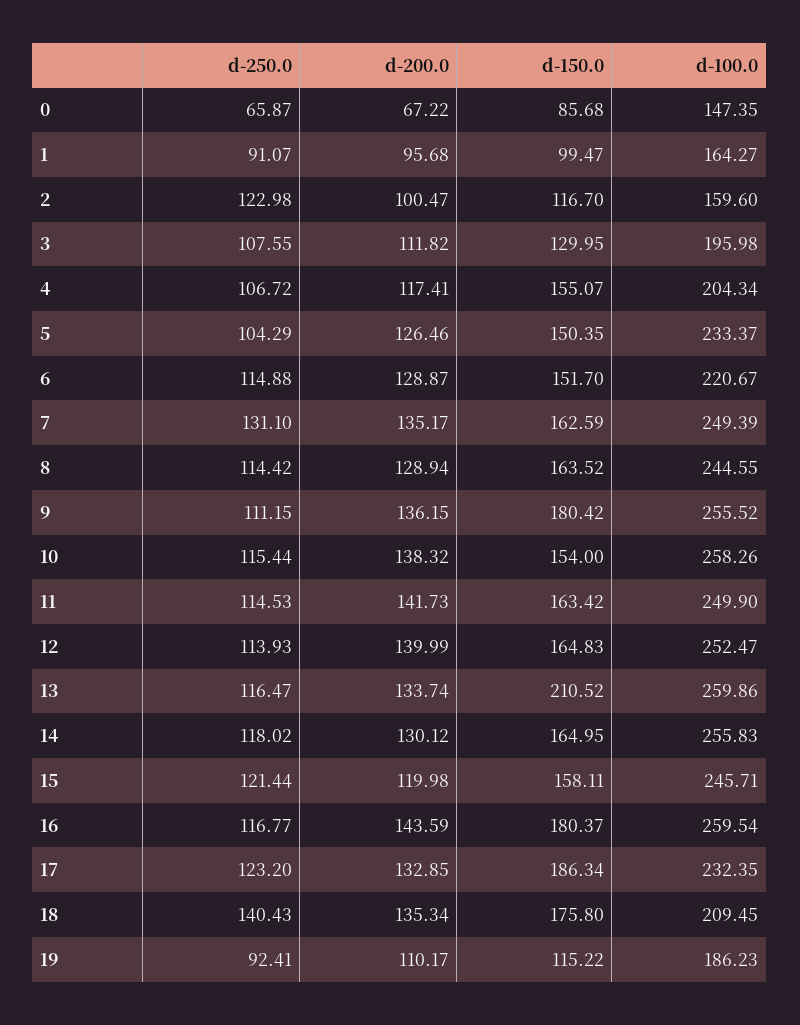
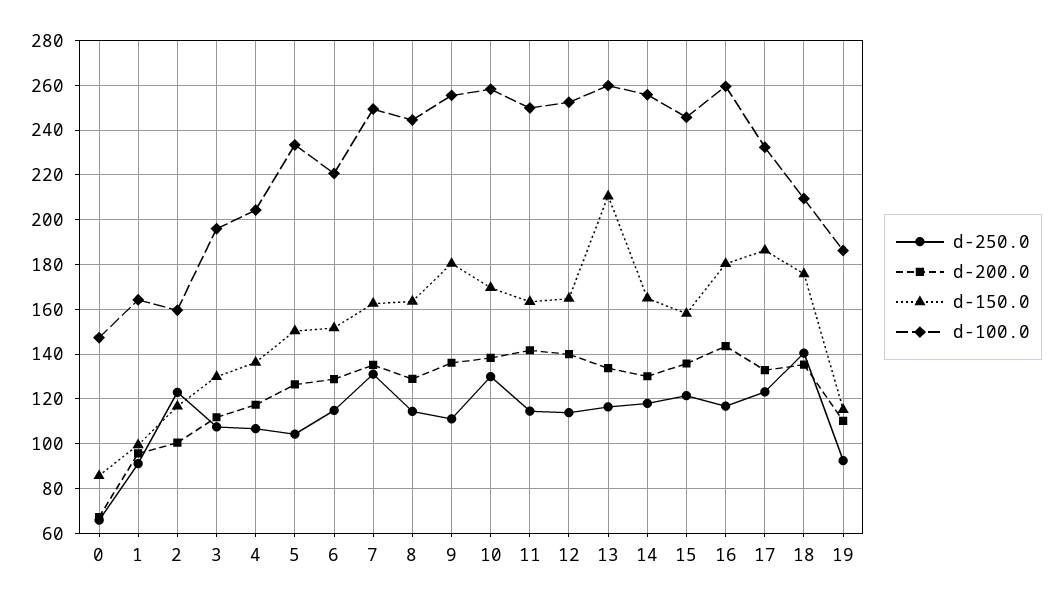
  {
    "d-250.0": {
      "0": 65.87,
      "1": 91.07,
      "2": 122.98,
      "3": 107.55,
      "4": 106.72,
      "5": 104.29,
      "6": 114.88,
      "7": 131.1,
      "8": 114.42,
      "9": 111.15,
-     "10": 115.44,
+     "10": 130,
      "11": 114.53,
      "12": 113.93,
      "13": 116.47,
      "14": 118.02,
      "15": 121.44,
      "16": 116.77,
      "17": 123.2,
      "18": 140.43,
      "19": 92.41
    },
    "d-200.0": {
      "0": 67.22,
      "1": 95.68,
      "2": 100.47,
      "3": 111.82,
      "4": 117.41,
      "5": 126.46,
      "6": 128.87,
      "7": 135.17,
      "8": 128.94,
      "9": 136.15,
      "10": 138.32,
      "11": 141.73,
      "12": 139.99,
      "13": 133.74,
      "14": 130.12,
-     "15": 119.98,
+     "15": 135,
      "16": 143.59,
      "17": 132.85,
      "18": 135.34,
      "19": 110.17
    },
    "d-150.0": {
      "0": 85.68,
      "1": 99.47,
      "2": 116.7,
      "3": 129.95,
-     "4": 155.07,
+     "4": 135,
      "5": 150.35,
      "6": 151.7,
      "7": 162.59,
      "8": 163.52,
      "9": 180.42,
-     "10": 154,
+     "10": 170,
      "11": 163.42,
      "12": 164.83,
      "13": 210.52,
      "14": 164.95,
      "15": 158.11,
      "16": 180.37,
      "17": 186.34,
      "18": 175.8,
      "19": 115.22
    },
    "d-100.0": {
      "0": 147.35,
      "1": 164.27,
      "2": 159.6,
      "3": 195.98,
      "4": 204.34,
      "5": 233.37,
      "6": 220.67,
      "7": 249.39,
      "8": 244.55,
      "9": 255.52,
      "10": 258.26,
      "11": 249.9,
      "12": 252.47,
      "13": 259.86,
      "14": 255.83,
      "15": 245.71,
      "16": 259.54,
      "17": 232.35,
      "18": 209.45,
      "19": 186.23
    }
  }

